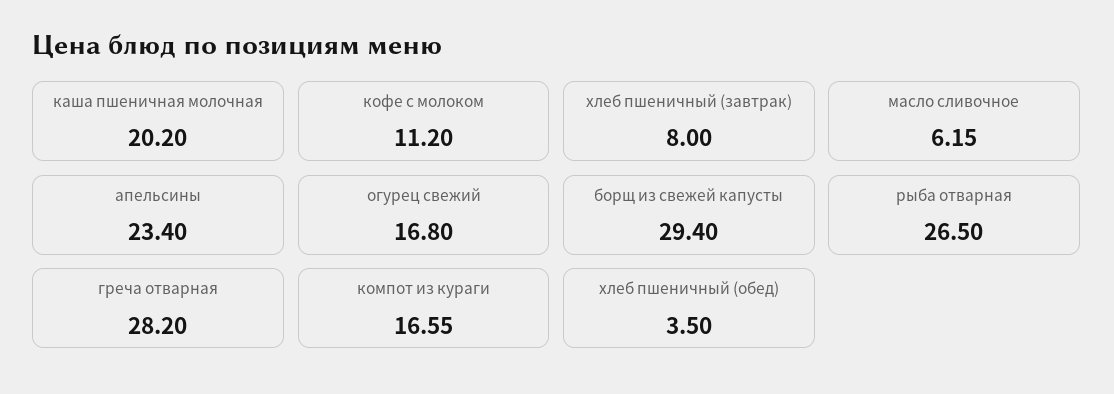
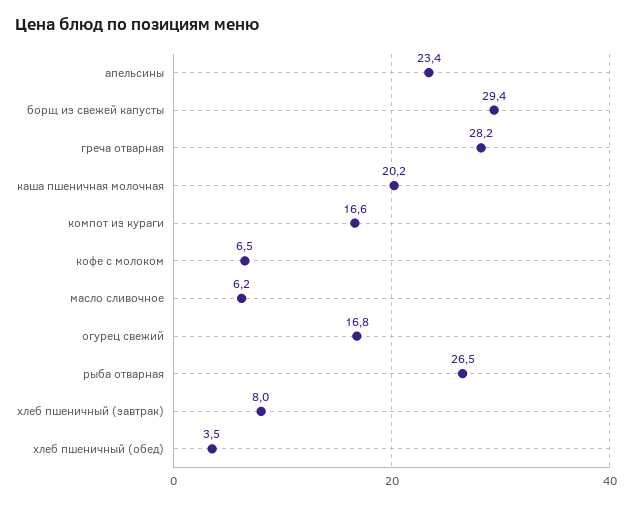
  {
    "каша пшеничная молочная": 20.2,
-   "кофе с молоком": 11.2,
+   "кофе с молоком": 6.5,
    "хлеб пшеничный (завтрак)": 8,
    "масло сливочное": 6.15,
    "апельсины": 23.4,
    "огурец свежий": 16.8,
    "борщ из свежей капусты": 29.4,
    "рыба отварная": 26.5,
    "греча отварная": 28.2,
    "компот из кураги": 16.55,
    "хлеб пшеничный (обед)": 3.5
  }

